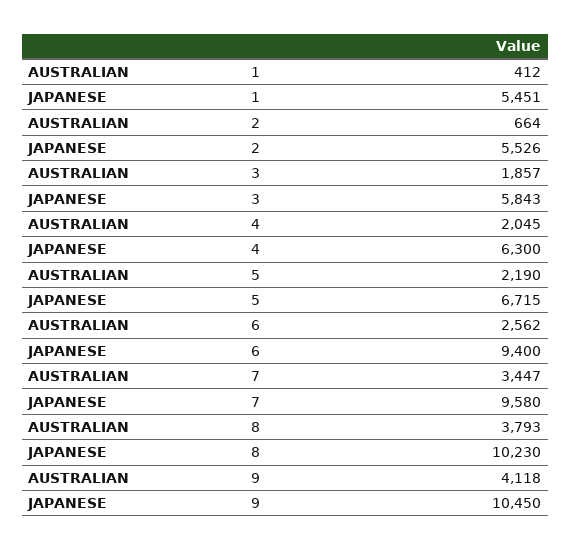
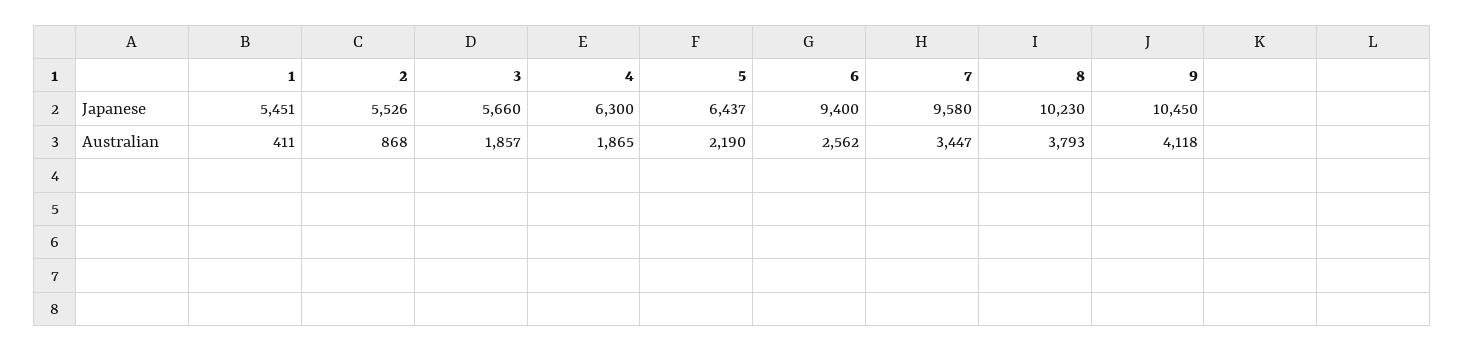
  {
    "AUSTRALIAN": {
-     "1": 412,
+     "1": 411,
-     "2": 664,
+     "2": 868,
      "3": 1857,
-     "4": 2045,
+     "4": 1865,
      "5": 2190,
      "6": 2562,
      "7": 3447,
      "8": 3793,
      "9": 4118
    },
    "JAPANESE": {
      "1": 5451,
      "2": 5526,
-     "3": 5843,
+     "3": 5660,
      "4": 6300,
-     "5": 6715,
+     "5": 6437,
      "6": 9400,
      "7": 9580,
      "8": 10230,
      "9": 10450
    }
  }

